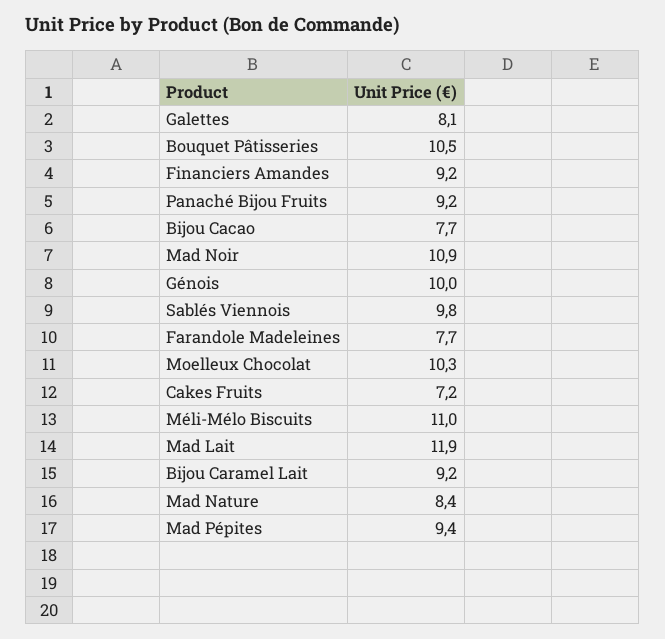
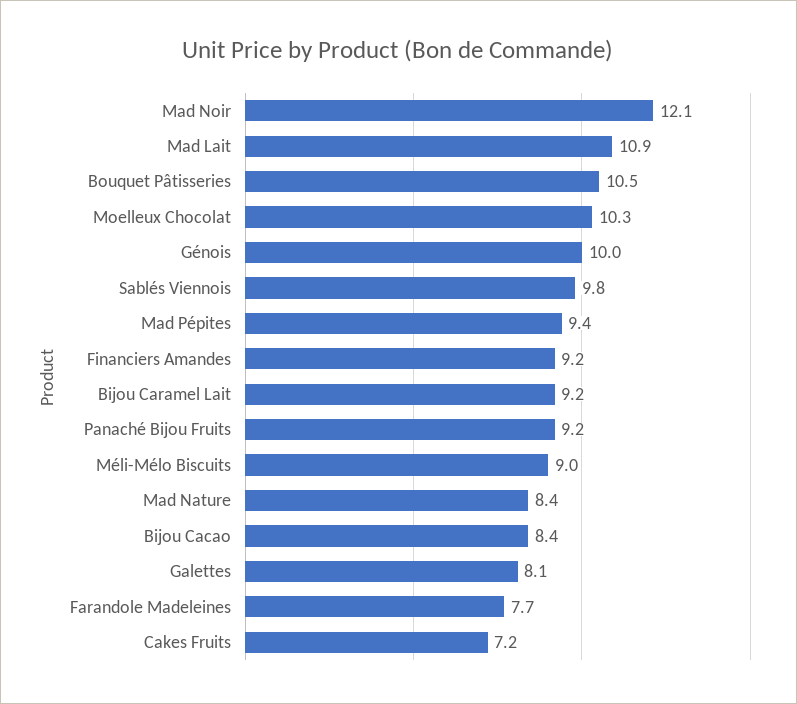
  {
    "Galettes": 8.1,
    "Bouquet Pâtisseries": 10.5,
    "Financiers Amandes": 9.2,
    "Panaché Bijou Fruits": 9.2,
-   "Bijou Cacao": 7.7,
+   "Bijou Cacao": 8.4,
-   "Mad Noir": 10.9,
+   "Mad Noir": 12.1,
    "Génois": 10,
    "Sablés Viennois": 9.8,
    "Farandole Madeleines": 7.7,
    "Moelleux Chocolat": 10.3,
    "Cakes Fruits": 7.2,
-   "Méli-Mélo Biscuits": 11,
+   "Méli-Mélo Biscuits": 9,
-   "Mad Lait": 11.9,
+   "Mad Lait": 10.9,
    "Bijou Caramel Lait": 9.2,
    "Mad Nature": 8.4,
    "Mad Pépites": 9.4
  }

